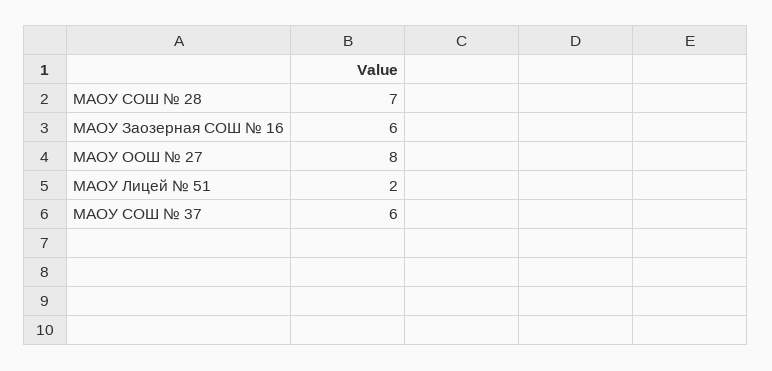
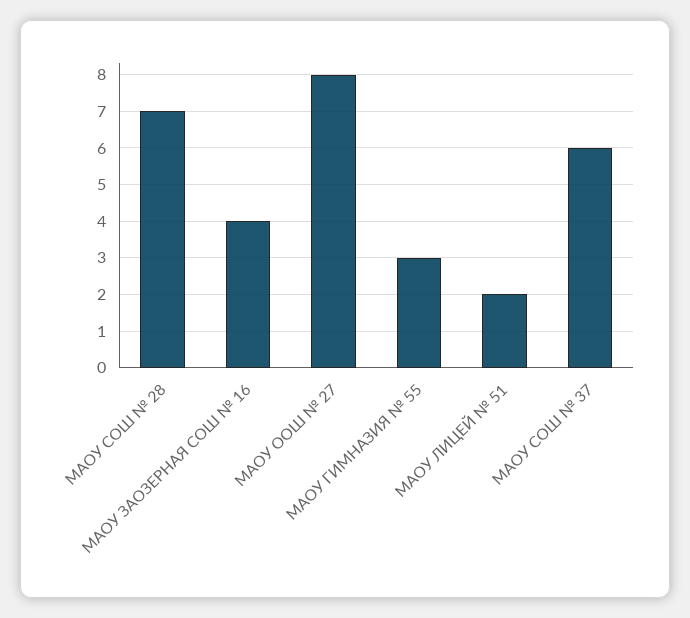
  {
    "МАОУ СОШ № 28": 7,
-   "МАОУ Заозерная СОШ № 16": 6,
+   "МАОУ Заозерная СОШ № 16": 4,
    "МАОУ ООШ № 27": 8,
    "МАОУ Лицей № 51": 2,
-   "МАОУ СОШ № 37": 6
+   "МАОУ СОШ № 37": 6,
+   "МАОУ ГИМНАЗИЯ № 55": 3
  }

